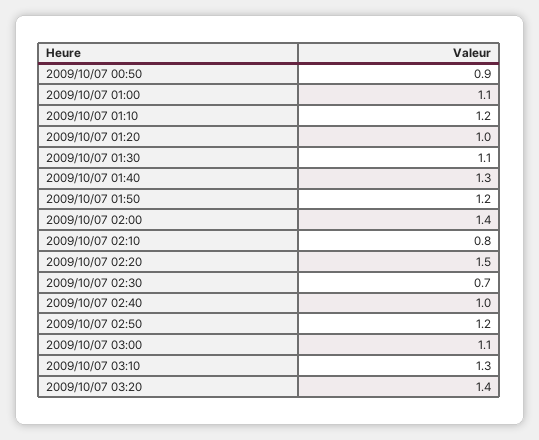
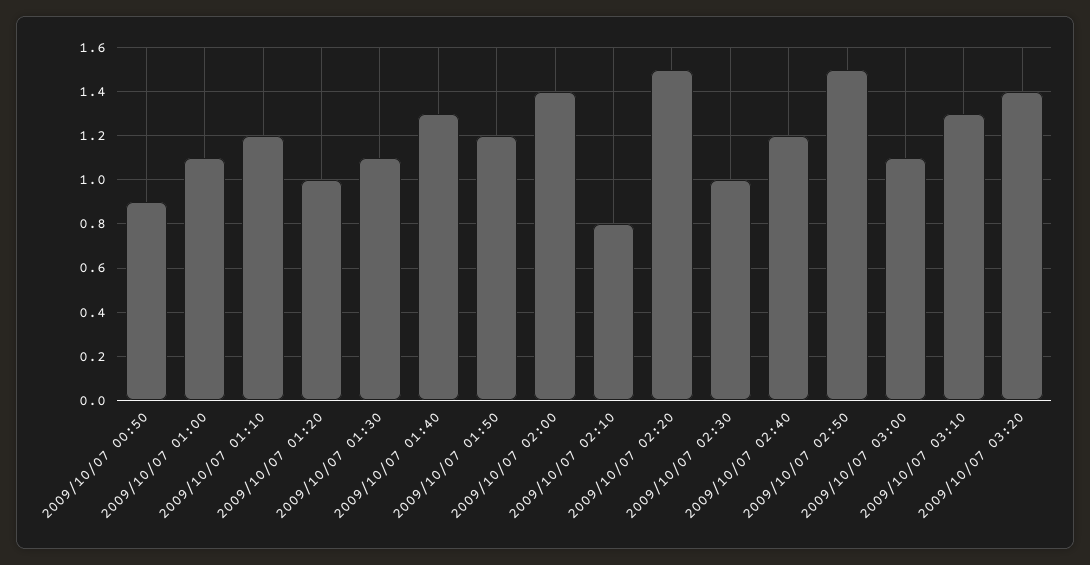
  {
    "2009/10/07 00:50": 0.9,
    "2009/10/07 01:00": 1.1,
    "2009/10/07 01:10": 1.2,
    "2009/10/07 01:20": 1,
    "2009/10/07 01:30": 1.1,
    "2009/10/07 01:40": 1.3,
    "2009/10/07 01:50": 1.2,
    "2009/10/07 02:00": 1.4,
    "2009/10/07 02:10": 0.8,
    "2009/10/07 02:20": 1.5,
-   "2009/10/07 02:30": 0.7,
+   "2009/10/07 02:30": 1,
-   "2009/10/07 02:40": 1,
+   "2009/10/07 02:40": 1.2,
-   "2009/10/07 02:50": 1.2,
+   "2009/10/07 02:50": 1.5,
    "2009/10/07 03:00": 1.1,
    "2009/10/07 03:10": 1.3,
    "2009/10/07 03:20": 1.4
  }

